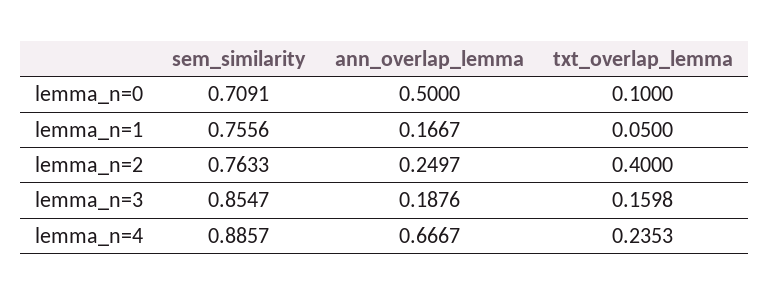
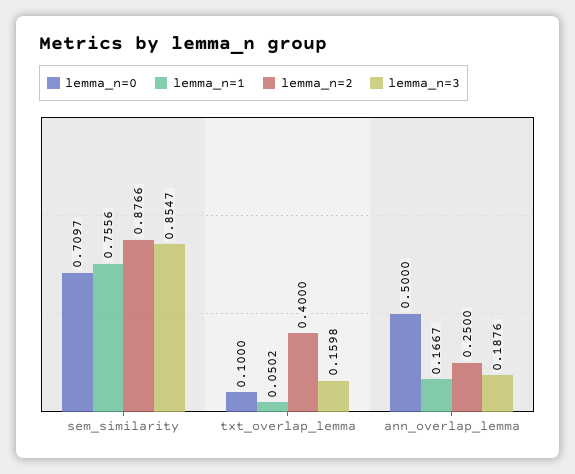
  {
    "lemma_n=0": {
-     "sem_similarity": 0.7091,
+     "sem_similarity": 0.7097,
      "ann_overlap_lemma": 0.5,
      "txt_overlap_lemma": 0.1
    },
    "lemma_n=1": {
      "sem_similarity": 0.7556,
      "ann_overlap_lemma": 0.1667,
-     "txt_overlap_lemma": 0.05
+     "txt_overlap_lemma": 0.0502
    },
    "lemma_n=2": {
-     "sem_similarity": 0.7633,
+     "sem_similarity": 0.8766,
-     "ann_overlap_lemma": 0.2497,
+     "ann_overlap_lemma": 0.25,
      "txt_overlap_lemma": 0.4
    },
    "lemma_n=3": {
      "sem_similarity": 0.8547,
      "ann_overlap_lemma": 0.1876,
      "txt_overlap_lemma": 0.1598
-   },
+   }
-   "lemma_n=4": {
-     "sem_similarity": 0.8857,
-     "ann_overlap_lemma": 0.6667,
-     "txt_overlap_lemma": 0.2353
-   }
  }

